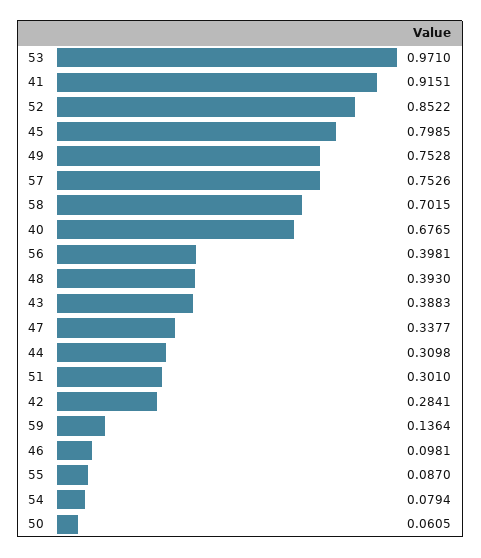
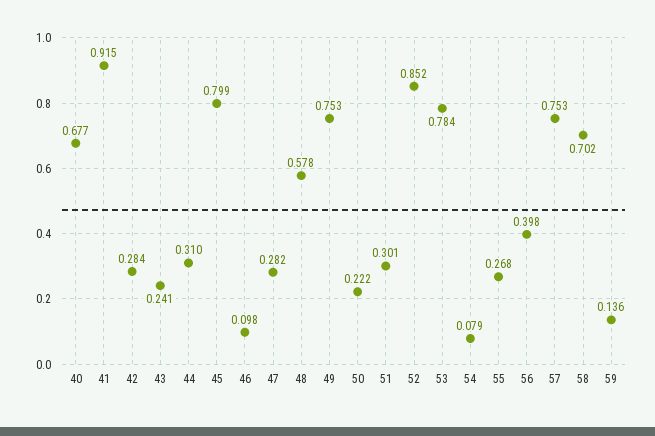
  {
-   "53": 0.971,
+   "53": 0.784,
    "41": 0.9151,
    "52": 0.8522,
    "45": 0.7985,
    "49": 0.7528,
    "57": 0.7526,
    "58": 0.7015,
    "40": 0.6765,
    "56": 0.3981,
-   "48": 0.393,
+   "48": 0.578,
-   "43": 0.3883,
+   "43": 0.241,
-   "47": 0.3377,
+   "47": 0.282,
    "44": 0.3098,
    "51": 0.301,
    "42": 0.2841,
    "59": 0.1364,
    "46": 0.0981,
-   "55": 0.087,
+   "55": 0.268,
    "54": 0.0794,
-   "50": 0.0605
+   "50": 0.222
  }

